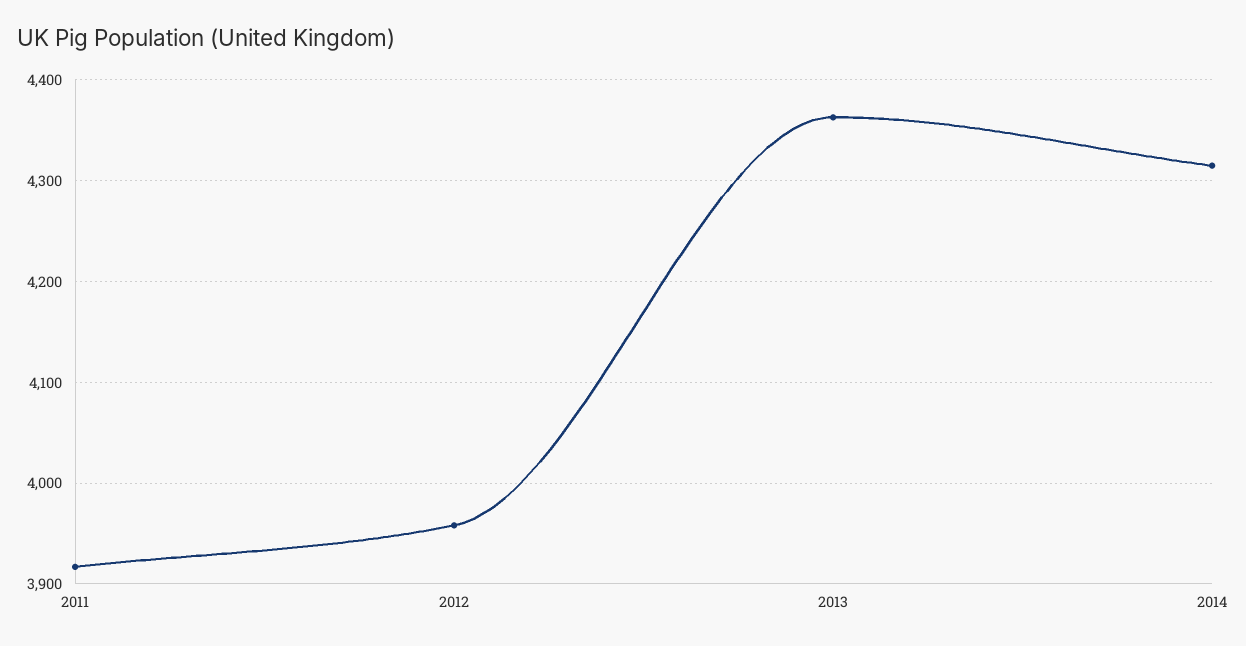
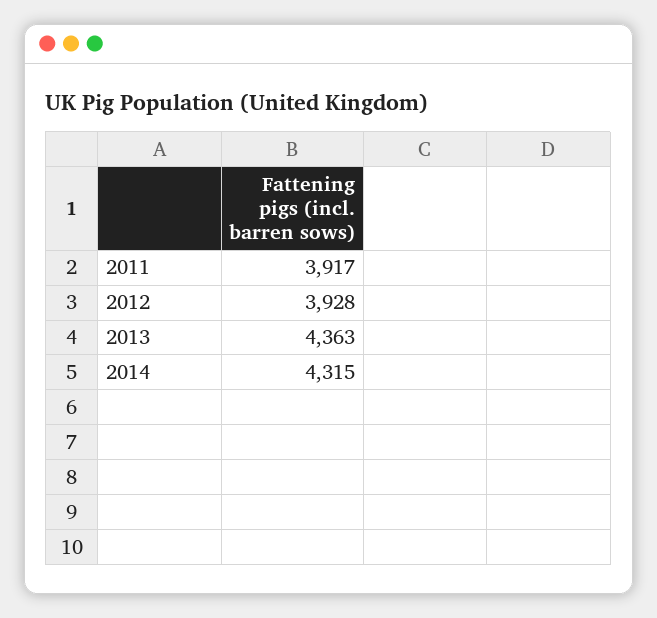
  {
    "2011": 3917,
-   "2012": 3960,
+   "2012": 3928,
    "2013": 4363,
    "2014": 4315
  }

